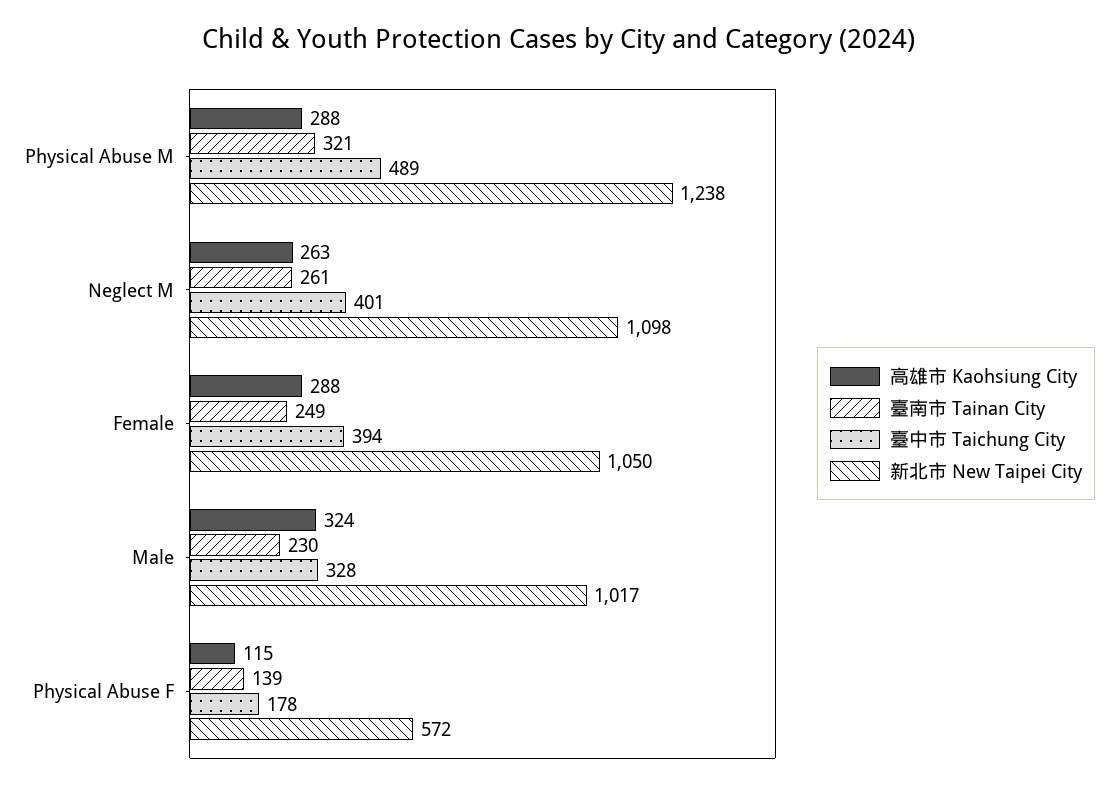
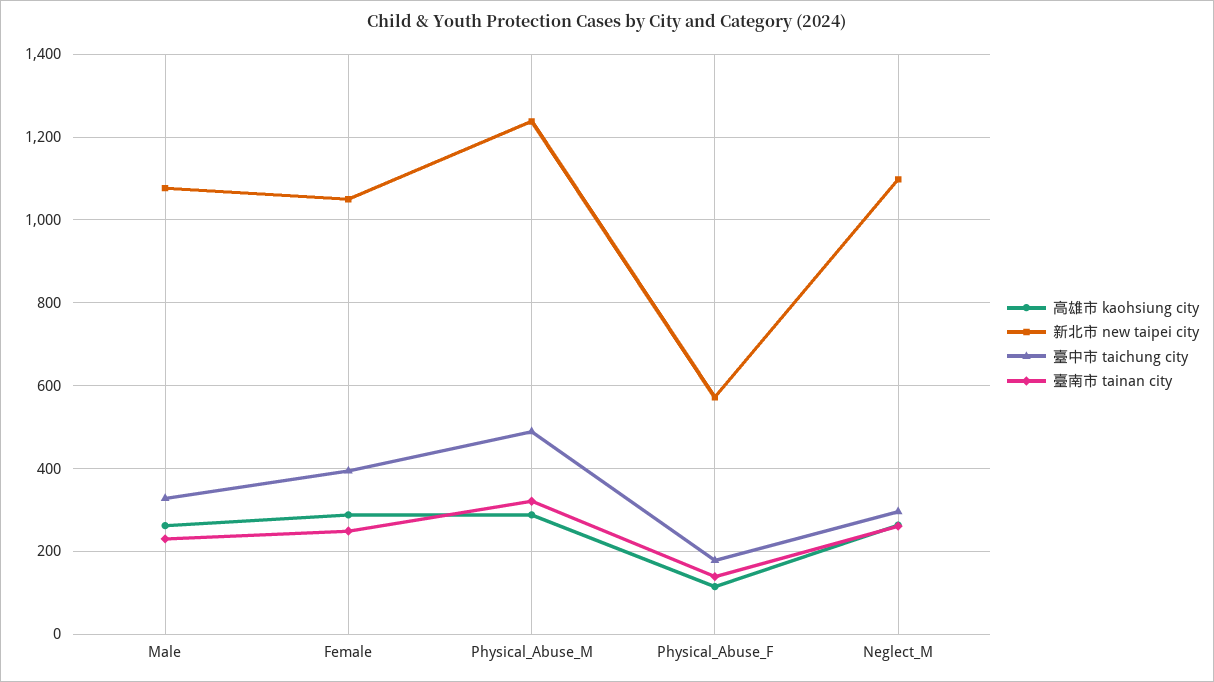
  {
    "高雄市 Kaohsiung City": {
      "Physical Abuse M": 288,
      "Neglect M": 263,
      "Female": 288,
-     "Male": 324,
+     "Male": 260,
      "Physical Abuse F": 115
    },
    "臺南市 Tainan City": {
      "Physical Abuse M": 321,
      "Neglect M": 261,
      "Female": 249,
      "Male": 230,
      "Physical Abuse F": 139
    },
    "臺中市 Taichung City": {
      "Physical Abuse M": 489,
-     "Neglect M": 401,
+     "Neglect M": 300,
      "Female": 394,
      "Male": 328,
      "Physical Abuse F": 178
    },
    "新北市 New Taipei City": {
      "Physical Abuse M": 1238,
      "Neglect M": 1098,
      "Female": 1050,
-     "Male": 1017,
+     "Male": 1080,
      "Physical Abuse F": 572
    }
  }

